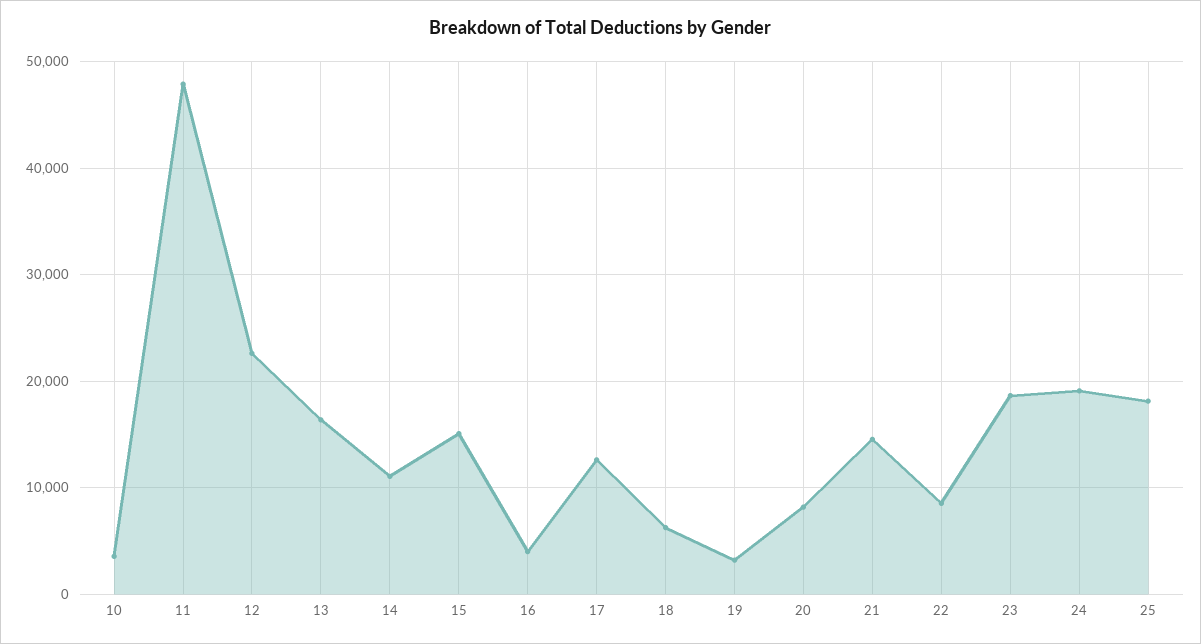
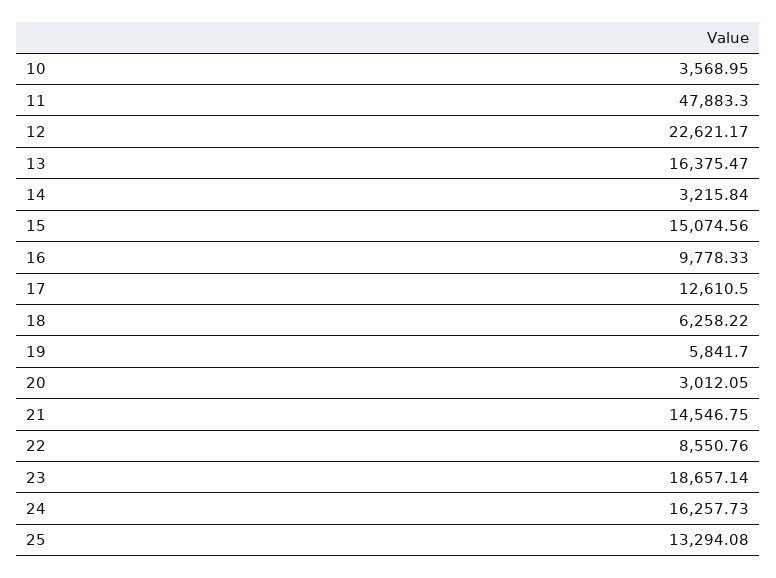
  {
    "10": 3568.95,
    "11": 47883.3,
    "12": 22621.17,
    "13": 16375.47,
-   "14": 11000,
+   "14": 3215.84,
    "15": 15074.56,
-   "16": 4000,
+   "16": 9778.33,
    "17": 12610.5,
    "18": 6258.22,
-   "19": 3000,
+   "19": 5841.7,
-   "20": 8000,
+   "20": 3012.05,
    "21": 14546.75,
    "22": 8550.76,
    "23": 18657.14,
-   "24": 19000,
+   "24": 16257.73,
-   "25": 18000
+   "25": 13294.08
  }

